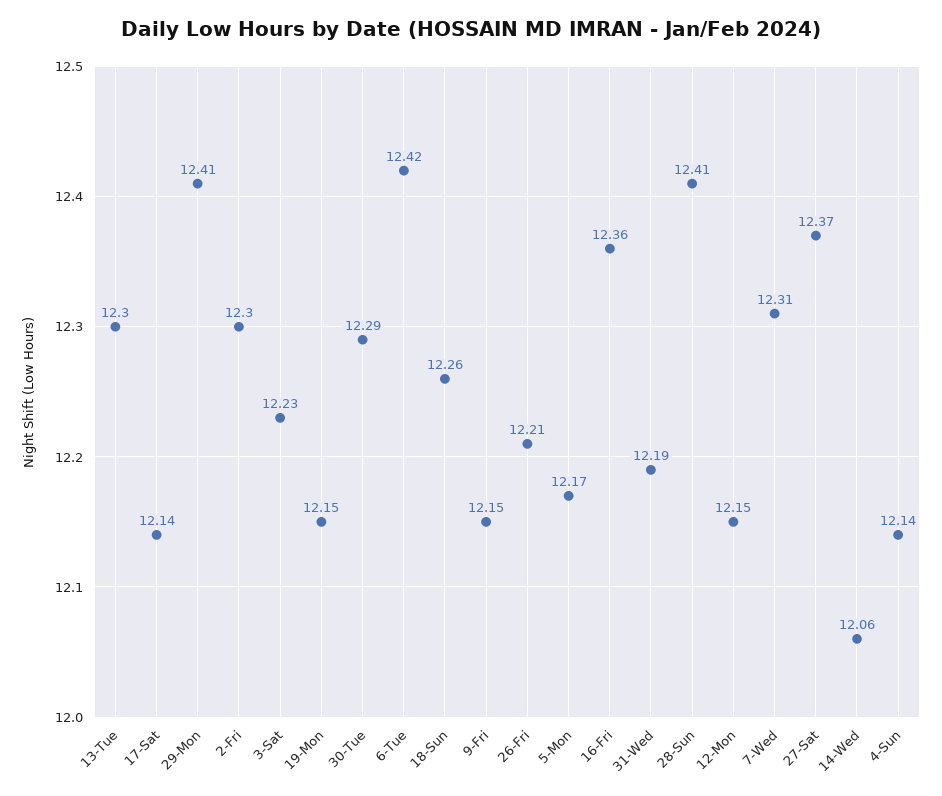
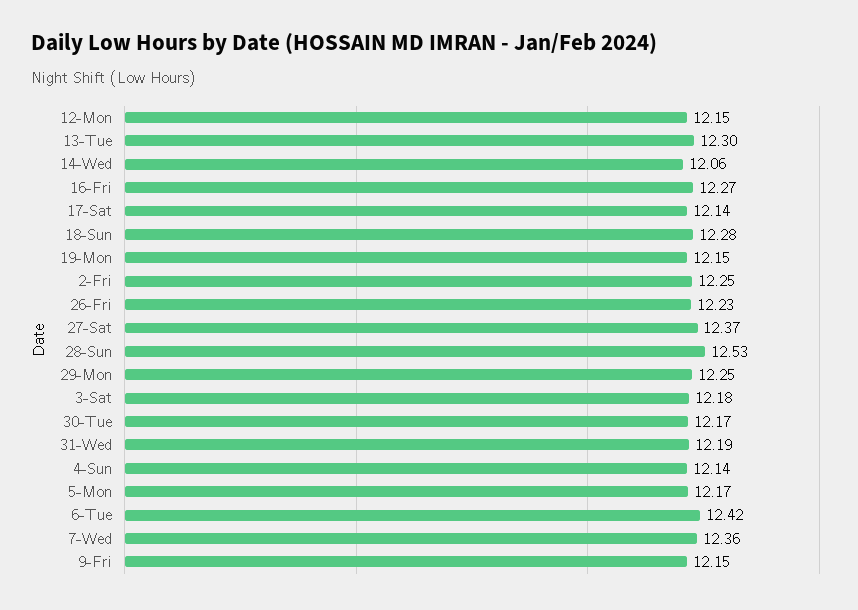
  {
    "13-Tue": 12.3,
    "17-Sat": 12.14,
-   "29-Mon": 12.41,
+   "29-Mon": 12.25,
-   "2-Fri": 12.3,
+   "2-Fri": 12.25,
-   "3-Sat": 12.23,
+   "3-Sat": 12.18,
    "19-Mon": 12.15,
-   "30-Tue": 12.29,
+   "30-Tue": 12.17,
    "6-Tue": 12.42,
-   "18-Sun": 12.26,
+   "18-Sun": 12.28,
    "9-Fri": 12.15,
-   "26-Fri": 12.21,
+   "26-Fri": 12.23,
    "5-Mon": 12.17,
-   "16-Fri": 12.36,
+   "16-Fri": 12.27,
    "31-Wed": 12.19,
-   "28-Sun": 12.41,
+   "28-Sun": 12.53,
    "12-Mon": 12.15,
-   "7-Wed": 12.31,
+   "7-Wed": 12.36,
    "27-Sat": 12.37,
    "14-Wed": 12.06,
    "4-Sun": 12.14
  }

